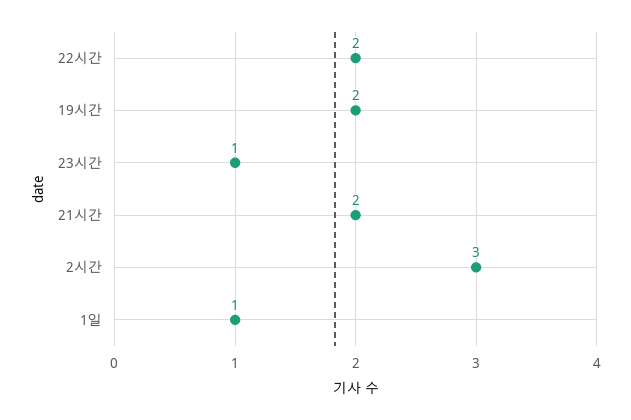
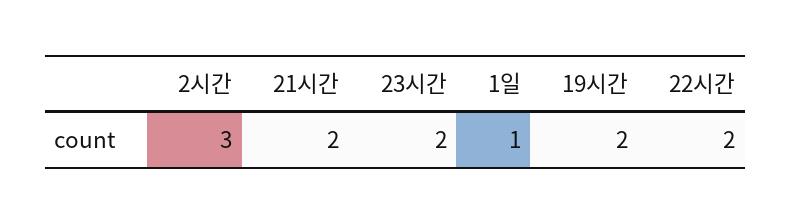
  {
    "22시간": 2,
    "19시간": 2,
-   "23시간": 1,
+   "23시간": 2,
    "21시간": 2,
    "2시간": 3,
    "1일": 1
  }

